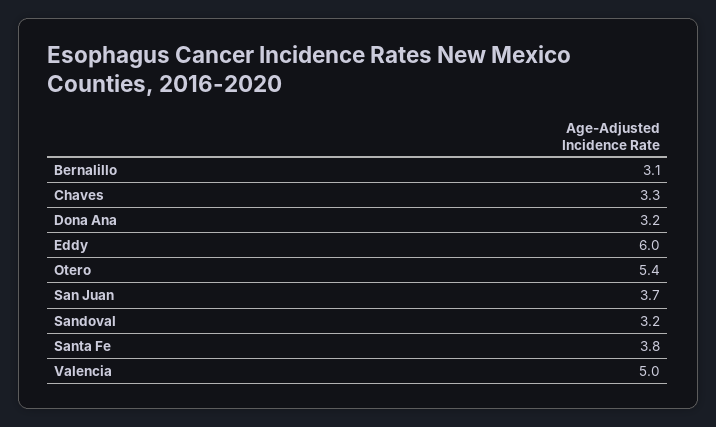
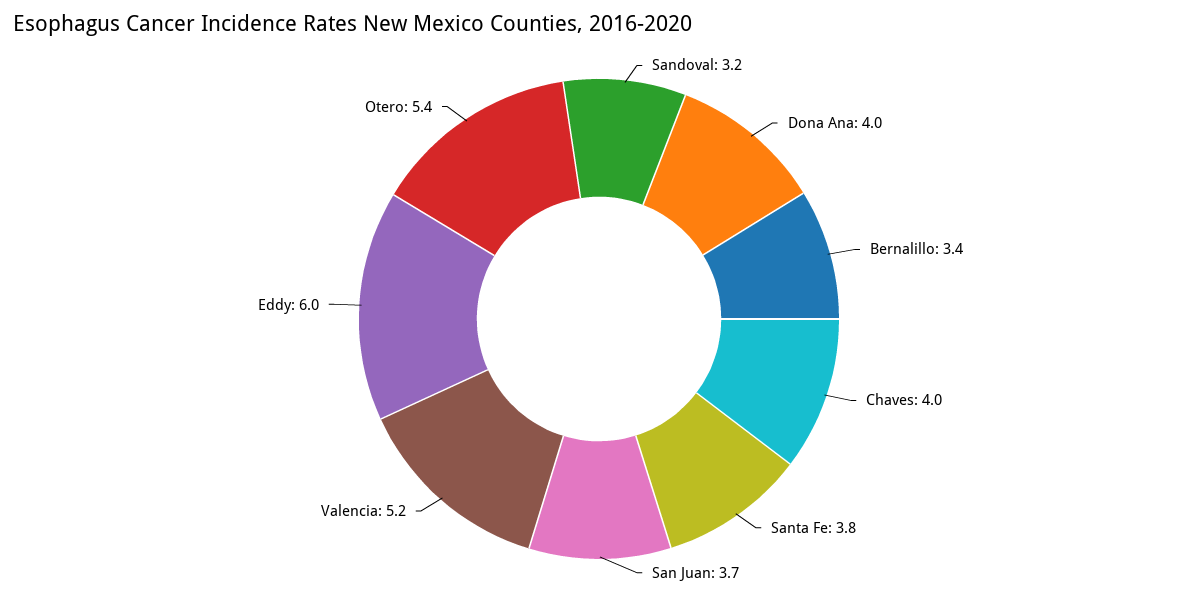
  {
-   "Bernalillo": 3.1,
+   "Bernalillo": 3.4,
-   "Chaves": 3.3,
+   "Chaves": 4,
-   "Dona Ana": 3.2,
+   "Dona Ana": 4,
    "Eddy": 6,
    "Otero": 5.4,
    "San Juan": 3.7,
    "Sandoval": 3.2,
    "Santa Fe": 3.8,
-   "Valencia": 5
+   "Valencia": 5.2
  }

